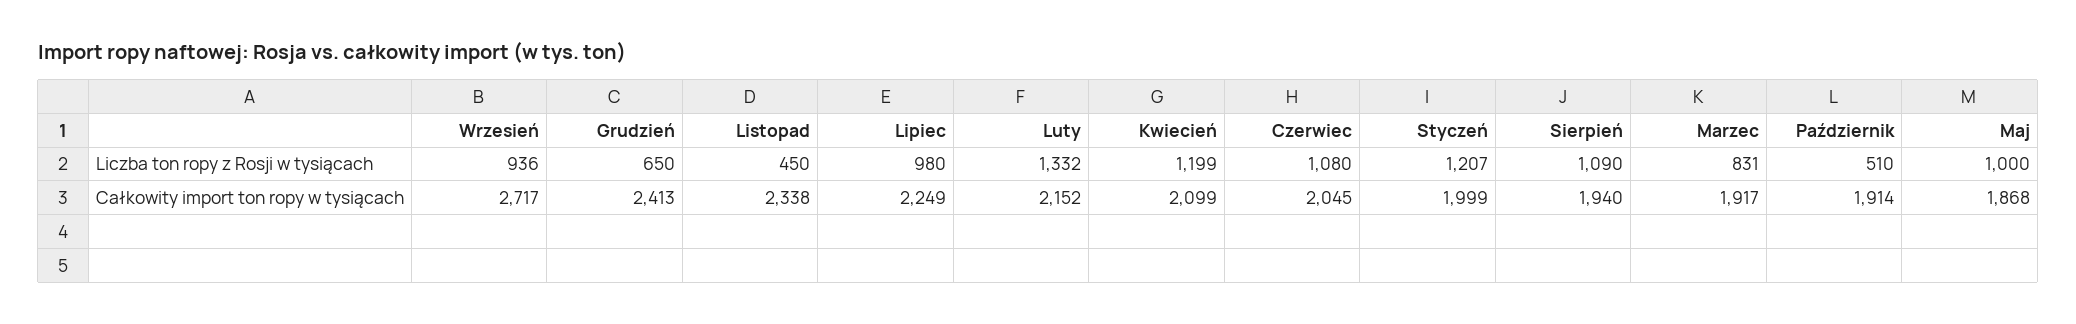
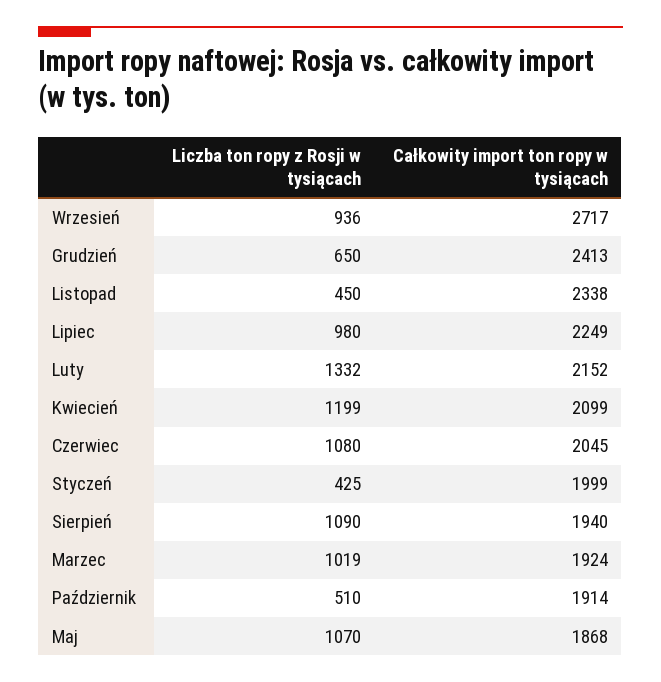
  {
    "Wrzesień": {
      "Liczba ton ropy z Rosji w tysiącach": 936,
      "Całkowity import ton ropy w tysiącach": 2717
    },
    "Grudzień": {
      "Liczba ton ropy z Rosji w tysiącach": 650,
      "Całkowity import ton ropy w tysiącach": 2413
    },
    "Listopad": {
      "Liczba ton ropy z Rosji w tysiącach": 450,
      "Całkowity import ton ropy w tysiącach": 2338
    },
    "Lipiec": {
      "Liczba ton ropy z Rosji w tysiącach": 980,
      "Całkowity import ton ropy w tysiącach": 2249
    },
    "Luty": {
      "Liczba ton ropy z Rosji w tysiącach": 1332,
      "Całkowity import ton ropy w tysiącach": 2152
    },
    "Kwiecień": {
      "Liczba ton ropy z Rosji w tysiącach": 1199,
      "Całkowity import ton ropy w tysiącach": 2099
    },
    "Czerwiec": {
      "Liczba ton ropy z Rosji w tysiącach": 1080,
      "Całkowity import ton ropy w tysiącach": 2045
    },
    "Styczeń": {
-     "Liczba ton ropy z Rosji w tysiącach": 1207,
+     "Liczba ton ropy z Rosji w tysiącach": 425,
      "Całkowity import ton ropy w tysiącach": 1999
    },
    "Sierpień": {
      "Liczba ton ropy z Rosji w tysiącach": 1090,
      "Całkowity import ton ropy w tysiącach": 1940
    },
    "Marzec": {
-     "Liczba ton ropy z Rosji w tysiącach": 831,
+     "Liczba ton ropy z Rosji w tysiącach": 1019,
-     "Całkowity import ton ropy w tysiącach": 1917
+     "Całkowity import ton ropy w tysiącach": 1924
    },
    "Październik": {
      "Liczba ton ropy z Rosji w tysiącach": 510,
      "Całkowity import ton ropy w tysiącach": 1914
    },
    "Maj": {
-     "Liczba ton ropy z Rosji w tysiącach": 1000,
+     "Liczba ton ropy z Rosji w tysiącach": 1070,
      "Całkowity import ton ropy w tysiącach": 1868
    }
  }

